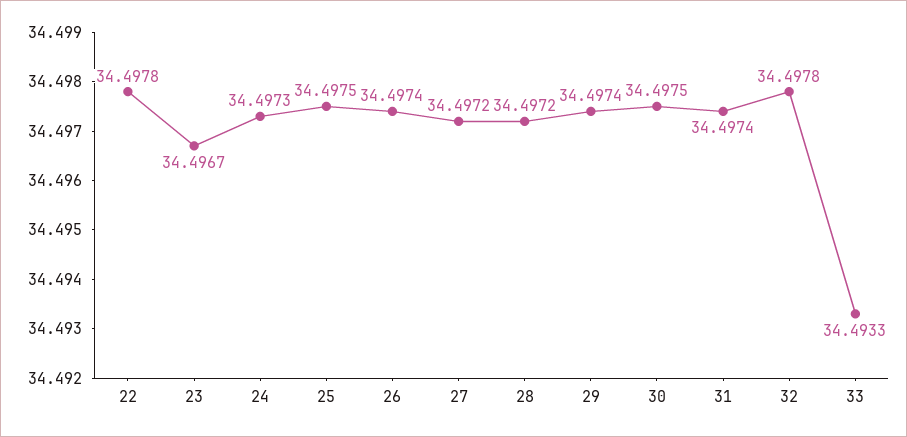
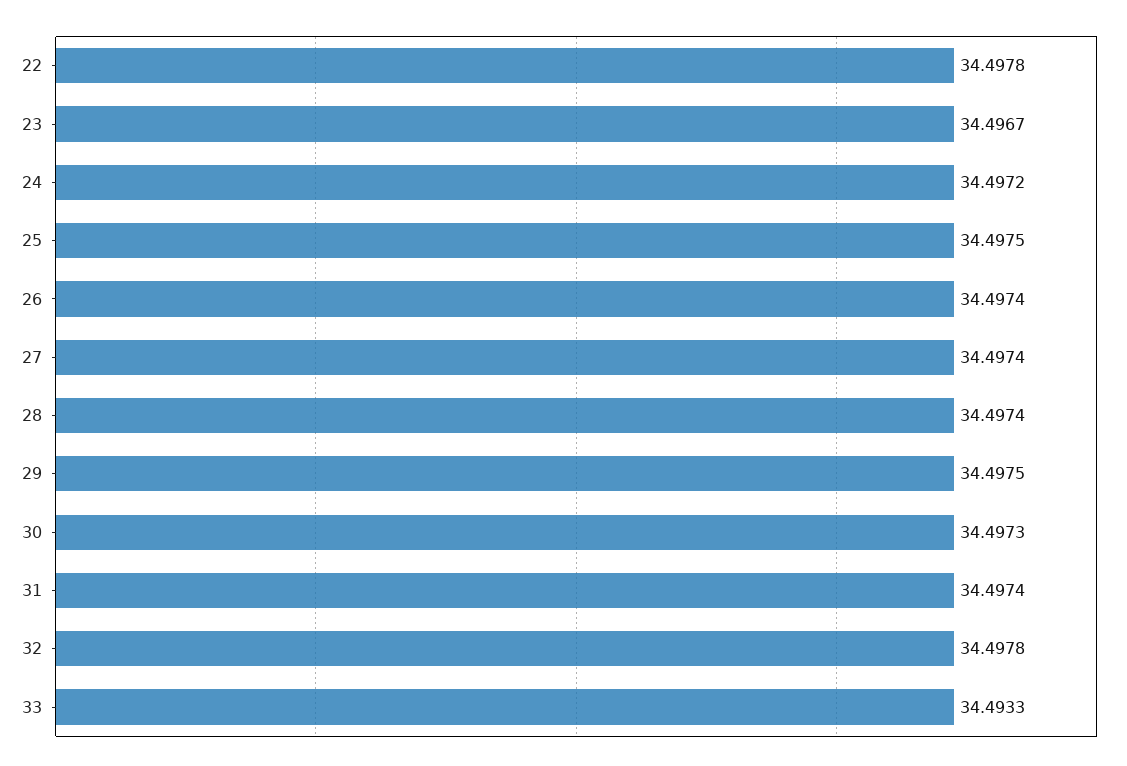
  {
    "22": 34.4978,
    "23": 34.4967,
-   "24": 34.4973,
+   "24": 34.4972,
    "25": 34.4975,
    "26": 34.4974,
-   "27": 34.4972,
+   "27": 34.4974,
-   "28": 34.4972,
+   "28": 34.4974,
-   "29": 34.4974,
+   "29": 34.4975,
-   "30": 34.4975,
+   "30": 34.4973,
    "31": 34.4974,
    "32": 34.4978,
    "33": 34.4933
  }

